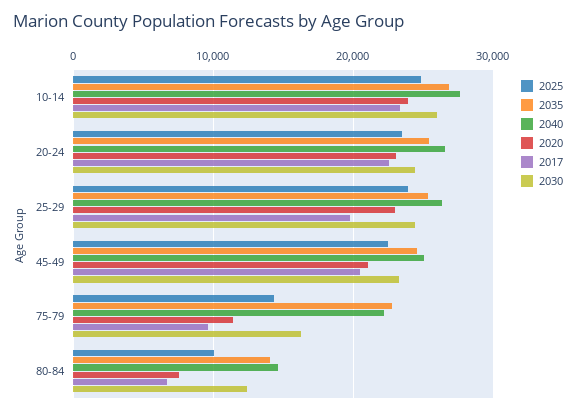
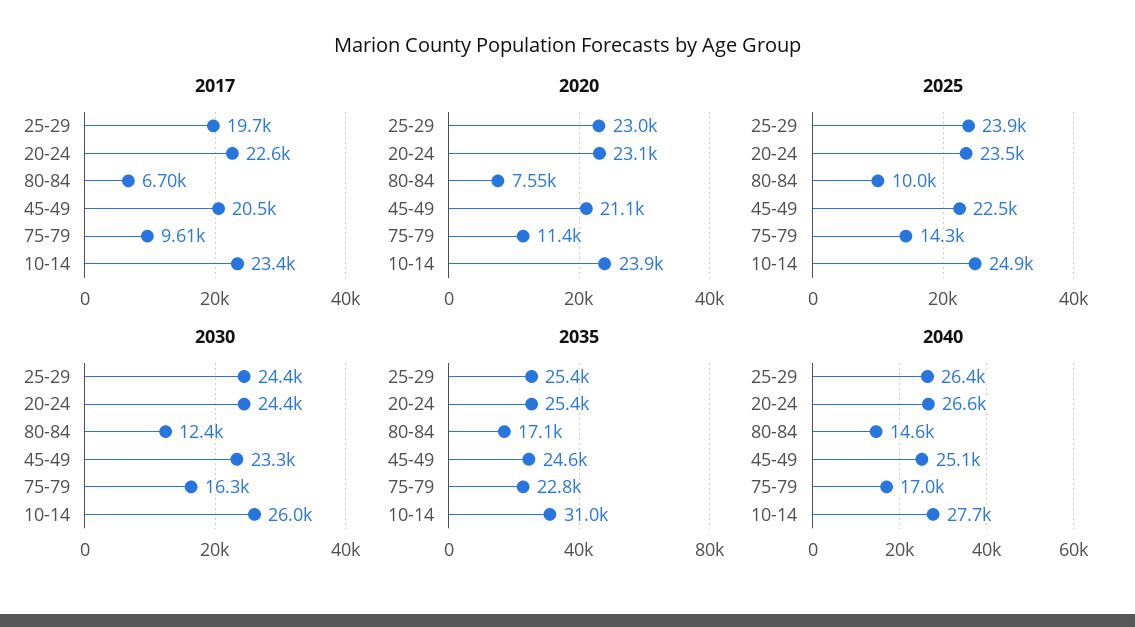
  {
    "2025": {
      "10-14": 24900,
      "20-24": 23500,
      "25-29": 23900,
      "45-49": 22500,
      "75-79": 14300,
      "80-84": 10000
    },
    "2035": {
-     "10-14": 27000,
+     "10-14": 31000,
      "20-24": 25400,
      "25-29": 25400,
      "45-49": 24600,
      "75-79": 22800,
-     "80-84": 14000
+     "80-84": 17100
    },
    "2040": {
      "10-14": 27700,
      "20-24": 26600,
      "25-29": 26400,
      "45-49": 25100,
-     "75-79": 22000,
+     "75-79": 17000,
      "80-84": 14600
    },
    "2020": {
      "10-14": 23900,
      "20-24": 23100,
      "25-29": 23000,
      "45-49": 21100,
      "75-79": 11400,
      "80-84": 7550
    },
    "2017": {
      "10-14": 23400,
      "20-24": 22600,
      "25-29": 19700,
      "45-49": 20500,
      "75-79": 9610,
      "80-84": 6700
    },
    "2030": {
      "10-14": 26000,
      "20-24": 24400,
      "25-29": 24400,
      "45-49": 23300,
      "75-79": 16300,
      "80-84": 12400
    }
  }

